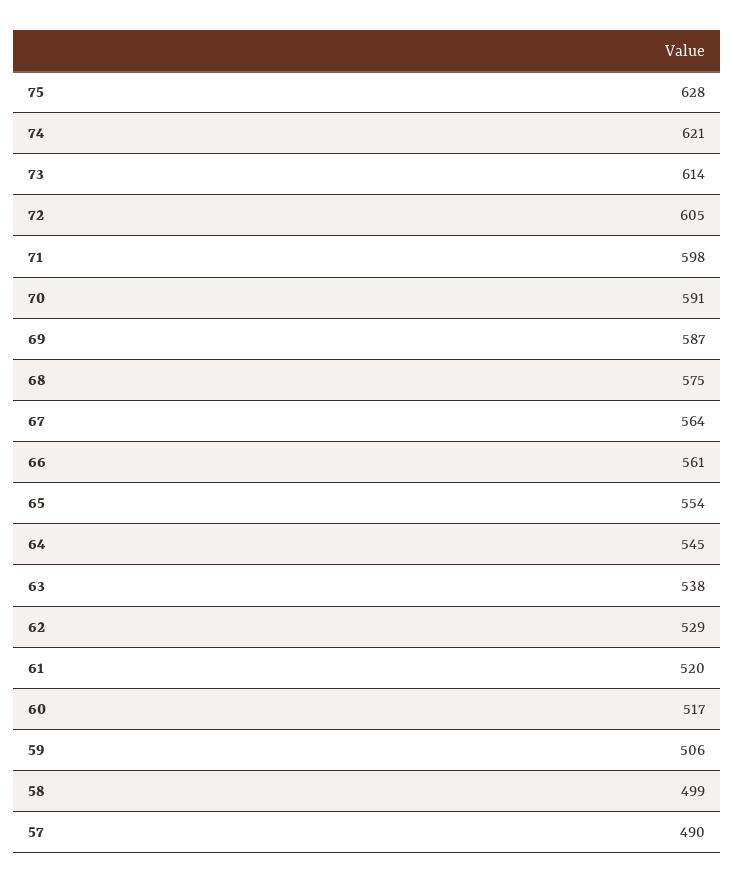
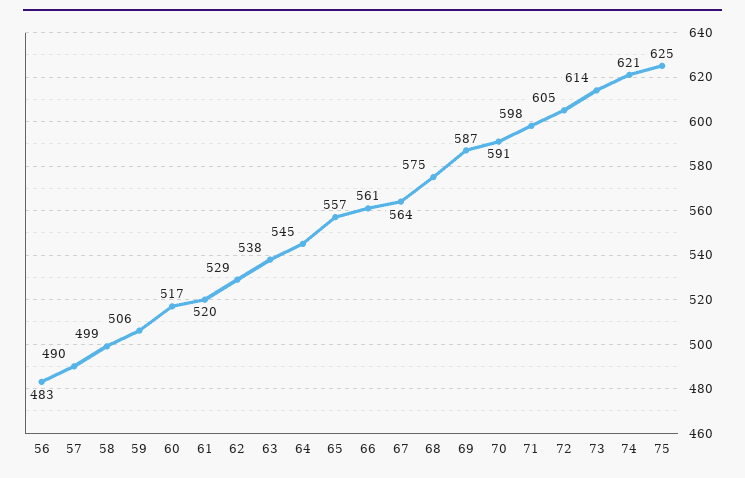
  {
-   "75": 628,
+   "75": 625,
    "74": 621,
    "73": 614,
    "72": 605,
    "71": 598,
    "70": 591,
    "69": 587,
    "68": 575,
    "67": 564,
    "66": 561,
-   "65": 554,
+   "65": 557,
    "64": 545,
    "63": 538,
    "62": 529,
    "61": 520,
    "60": 517,
    "59": 506,
    "58": 499,
-   "57": 490
+   "57": 490,
+   "56": 483
  }

